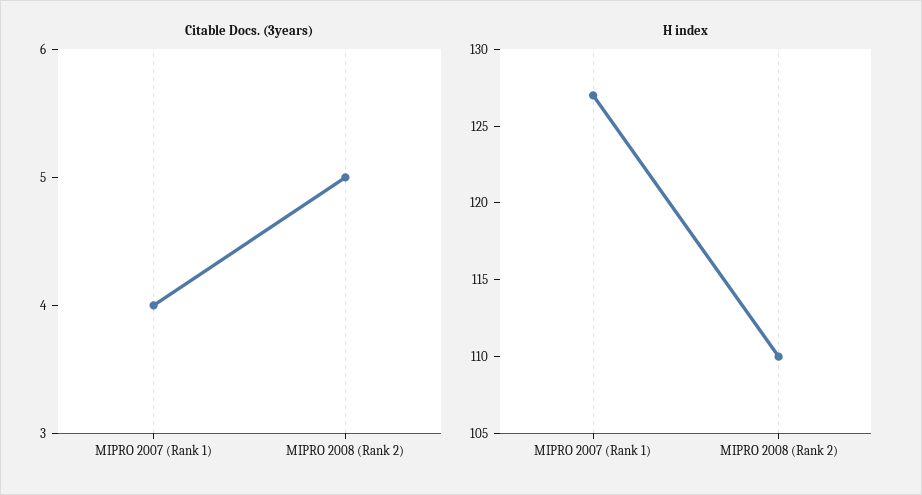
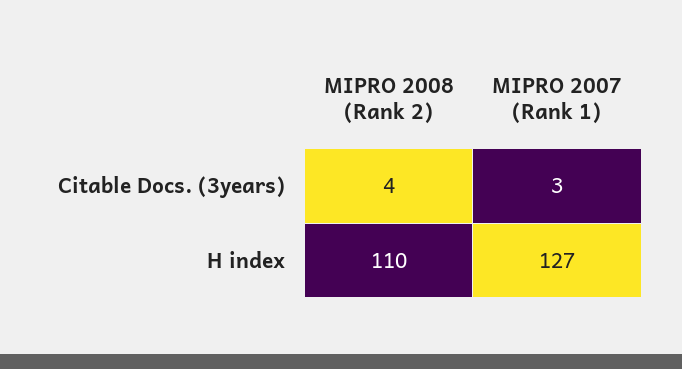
  {
    "Citable Docs. (3years)": {
-     "MIPRO 2007 (Rank 1)": 4,
+     "MIPRO 2007 (Rank 1)": 3,
-     "MIPRO 2008 (Rank 2)": 5
+     "MIPRO 2008 (Rank 2)": 4
    },
    "H index": {
      "MIPRO 2007 (Rank 1)": 127,
      "MIPRO 2008 (Rank 2)": 110
    }
  }

